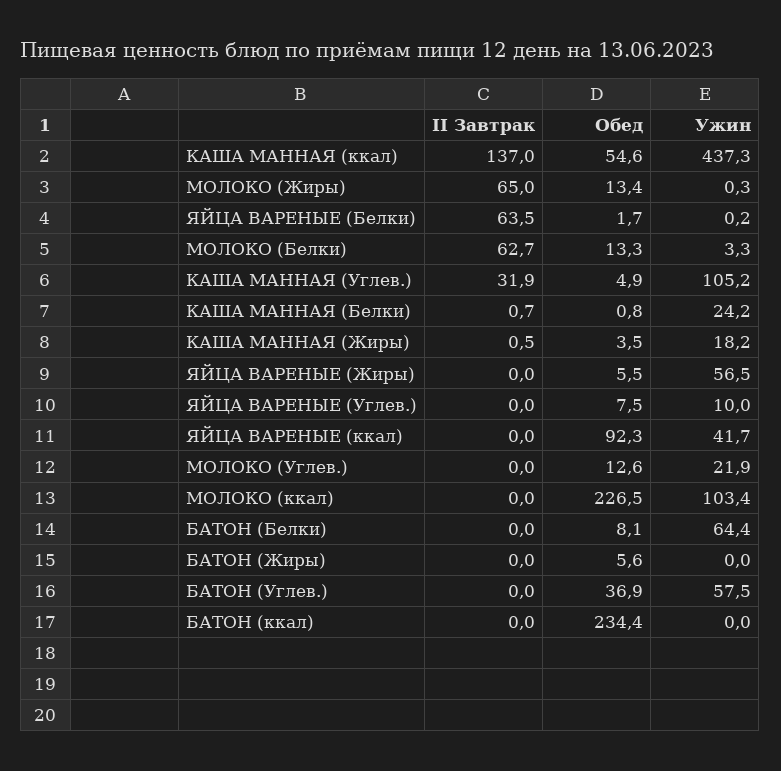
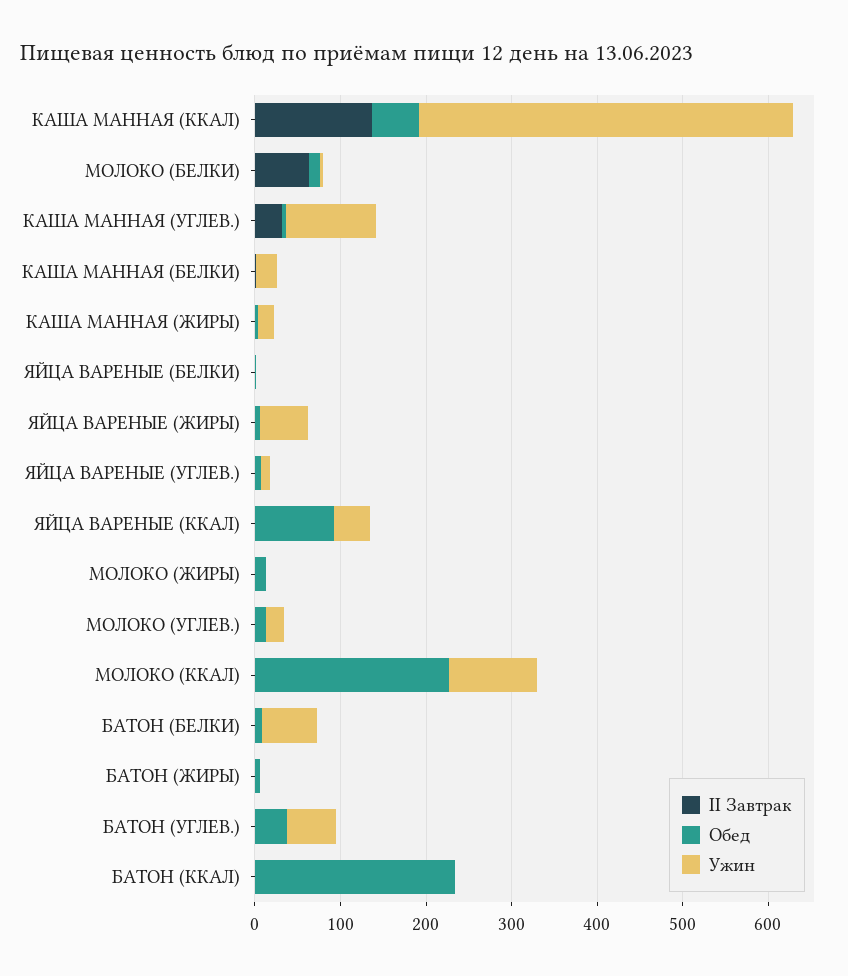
  {
    "II Завтрак": {
      "КАША МАННАЯ (ккал)": 137,
-     "МОЛОКО (Жиры)": 65,
+     "МОЛОКО (Жиры)": 0,
-     "ЯЙЦА ВАРЕНЫЕ (Белки)": 63.5,
+     "ЯЙЦА ВАРЕНЫЕ (Белки)": 0,
      "МОЛОКО (Белки)": 62.7,
      "КАША МАННАЯ (Углев.)": 31.9,
      "КАША МАННАЯ (Белки)": 0.7,
      "КАША МАННАЯ (Жиры)": 0.5,
      "ЯЙЦА ВАРЕНЫЕ (Жиры)": 0,
      "ЯЙЦА ВАРЕНЫЕ (Углев.)": 0,
      "ЯЙЦА ВАРЕНЫЕ (ккал)": 0,
      "МОЛОКО (Углев.)": 0,
      "МОЛОКО (ккал)": 0,
      "БАТОН (Белки)": 0,
      "БАТОН (Жиры)": 0,
      "БАТОН (Углев.)": 0,
      "БАТОН (ккал)": 0
    },
    "Обед": {
      "КАША МАННАЯ (ккал)": 54.6,
      "МОЛОКО (Жиры)": 13.4,
      "ЯЙЦА ВАРЕНЫЕ (Белки)": 1.7,
      "МОЛОКО (Белки)": 13.3,
      "КАША МАННАЯ (Углев.)": 4.9,
      "КАША МАННАЯ (Белки)": 0.8,
      "КАША МАННАЯ (Жиры)": 3.5,
      "ЯЙЦА ВАРЕНЫЕ (Жиры)": 5.5,
      "ЯЙЦА ВАРЕНЫЕ (Углев.)": 7.5,
      "ЯЙЦА ВАРЕНЫЕ (ккал)": 92.3,
      "МОЛОКО (Углев.)": 12.6,
      "МОЛОКО (ккал)": 226.5,
      "БАТОН (Белки)": 8.1,
      "БАТОН (Жиры)": 5.6,
      "БАТОН (Углев.)": 36.9,
      "БАТОН (ккал)": 234.4
    },
    "Ужин": {
      "КАША МАННАЯ (ккал)": 437.3,
      "МОЛОКО (Жиры)": 0.3,
      "ЯЙЦА ВАРЕНЫЕ (Белки)": 0.2,
      "МОЛОКО (Белки)": 3.3,
      "КАША МАННАЯ (Углев.)": 105.2,
      "КАША МАННАЯ (Белки)": 24.2,
      "КАША МАННАЯ (Жиры)": 18.2,
      "ЯЙЦА ВАРЕНЫЕ (Жиры)": 56.5,
      "ЯЙЦА ВАРЕНЫЕ (Углев.)": 10,
      "ЯЙЦА ВАРЕНЫЕ (ккал)": 41.7,
      "МОЛОКО (Углев.)": 21.9,
      "МОЛОКО (ккал)": 103.4,
      "БАТОН (Белки)": 64.4,
      "БАТОН (Жиры)": 0,
      "БАТОН (Углев.)": 57.5,
      "БАТОН (ккал)": 0
    }
  }

